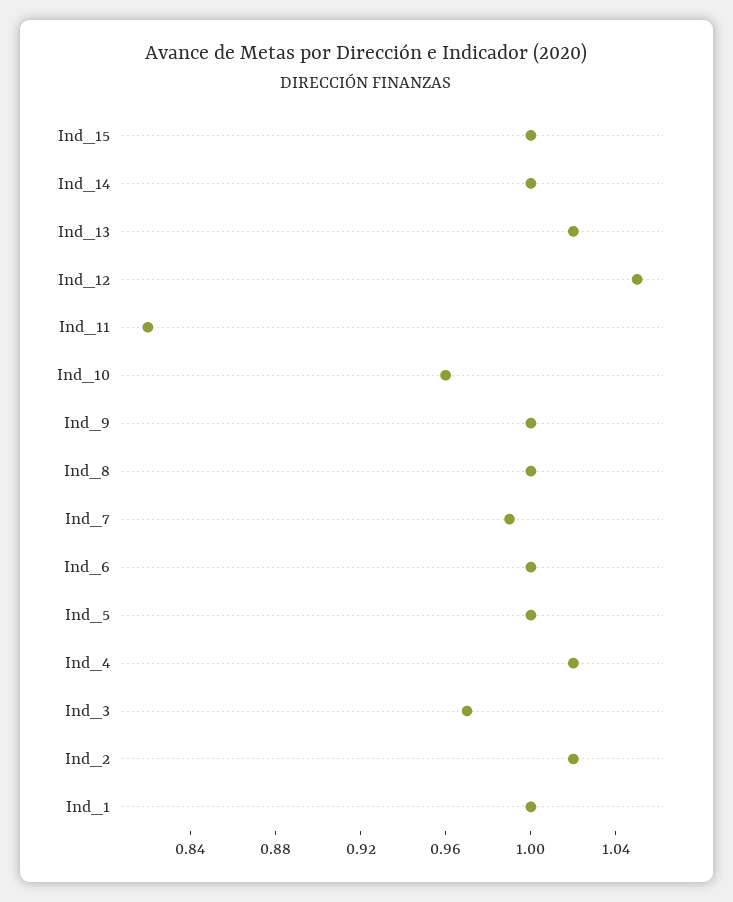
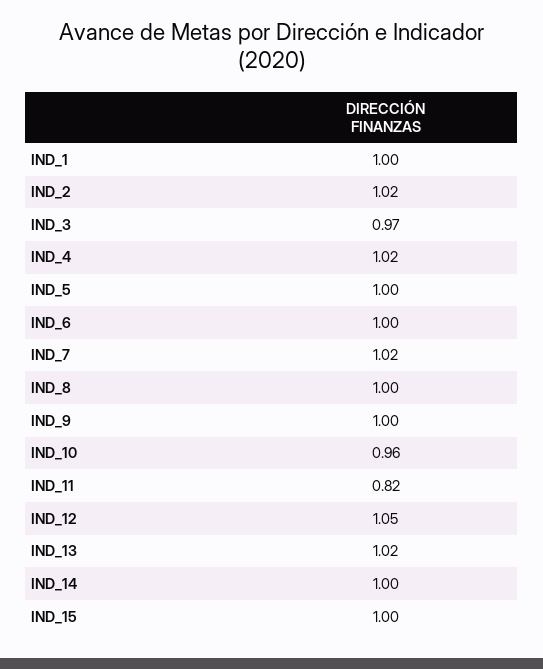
  {
    "Ind_15": 1,
    "Ind_14": 1,
    "Ind_13": 1.02,
    "Ind_12": 1.05,
    "Ind_11": 0.82,
    "Ind_10": 0.96,
    "Ind_9": 1,
    "Ind_8": 1,
-   "Ind_7": 0.99,
+   "Ind_7": 1.02,
    "Ind_6": 1,
    "Ind_5": 1,
    "Ind_4": 1.02,
    "Ind_3": 0.97,
    "Ind_2": 1.02,
    "Ind_1": 1
  }

